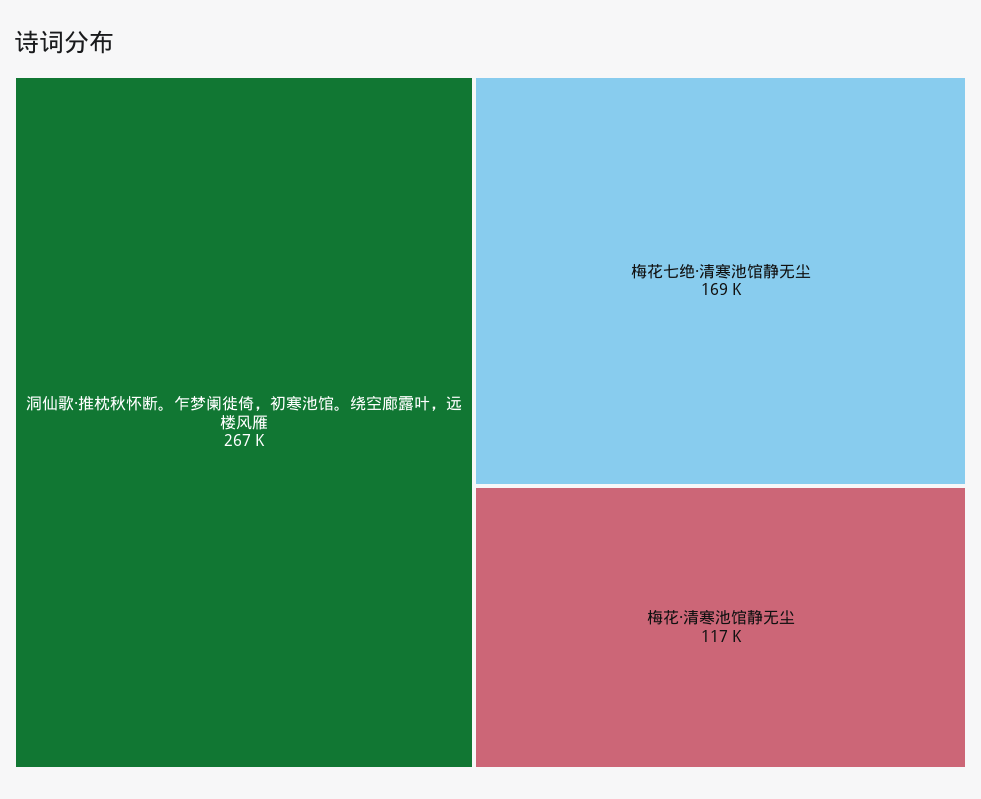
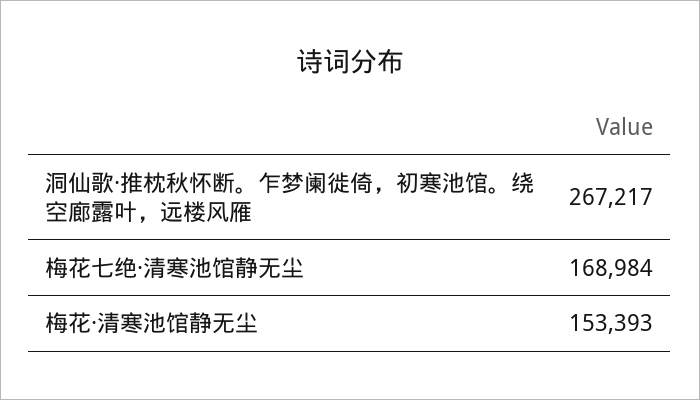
  {
    "洞仙歌·推枕秋怀断。乍梦阑徙倚，初寒池馆。绕空廊露叶，远楼风雁": 267217,
    "梅花七绝·清寒池馆静无尘": 168984,
-   "梅花·清寒池馆静无尘": 117000
+   "梅花·清寒池馆静无尘": 153393
  }

